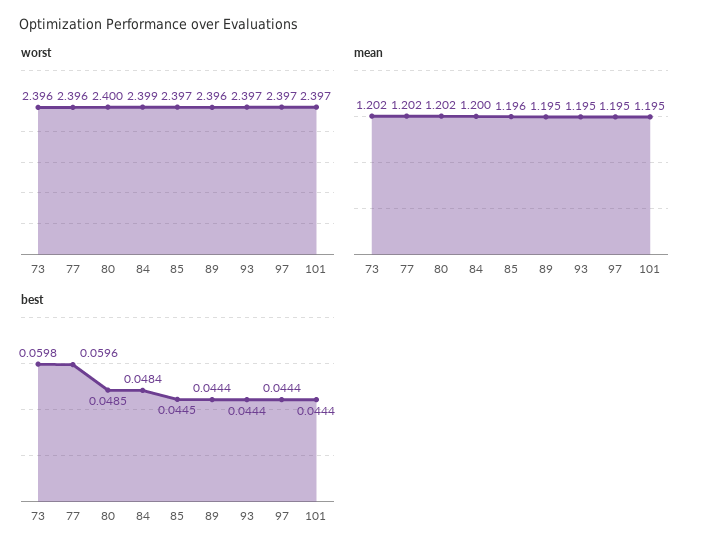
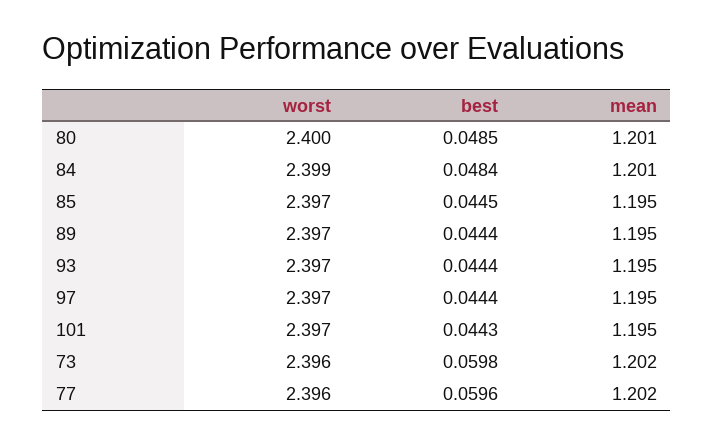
  {
    "worst": {
      "73": 2.396,
      "77": 2.396,
      "80": 2.4,
      "84": 2.399,
      "85": 2.397,
-     "89": 2.396,
+     "89": 2.397,
      "93": 2.397,
      "97": 2.397,
      "101": 2.397
    },
    "mean": {
      "73": 1.202,
      "77": 1.202,
-     "80": 1.202,
+     "80": 1.201,
-     "84": 1.2,
+     "84": 1.201,
-     "85": 1.196,
+     "85": 1.195,
      "89": 1.195,
      "93": 1.195,
      "97": 1.195,
      "101": 1.195
    },
    "best": {
      "73": 0.0598,
      "77": 0.0596,
      "80": 0.0485,
      "84": 0.0484,
      "85": 0.0445,
      "89": 0.0444,
      "93": 0.0444,
      "97": 0.0444,
-     "101": 0.0444
+     "101": 0.0443
    }
  }

